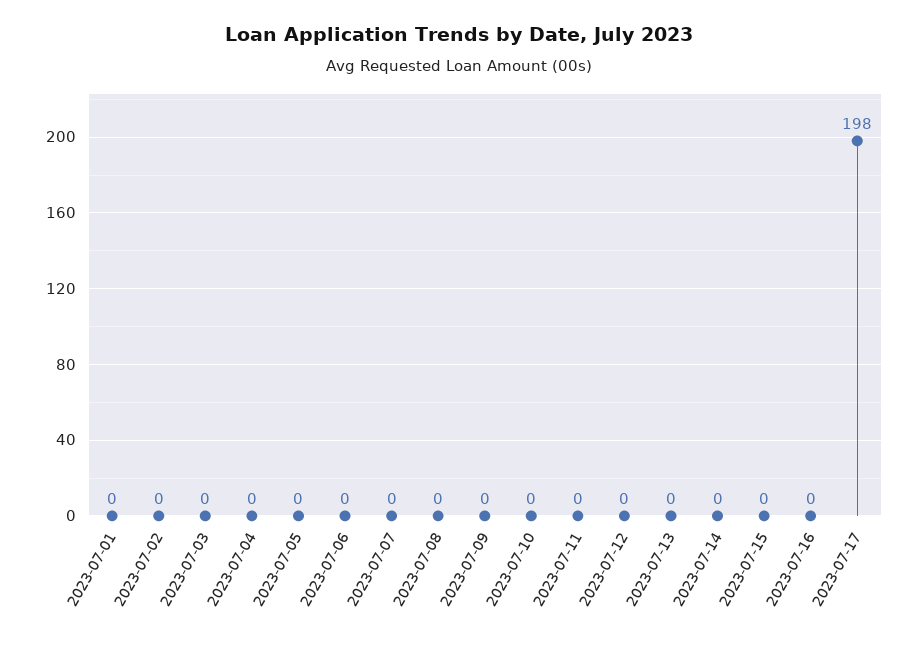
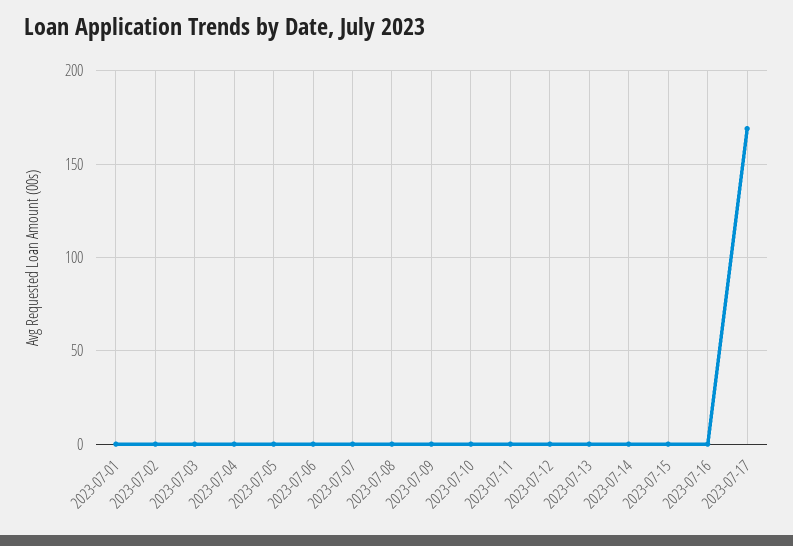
  {
    "2023-07-01": 0,
    "2023-07-02": 0,
    "2023-07-03": 0,
    "2023-07-04": 0,
    "2023-07-05": 0,
    "2023-07-06": 0,
    "2023-07-07": 0,
    "2023-07-08": 0,
    "2023-07-09": 0,
    "2023-07-10": 0,
    "2023-07-11": 0,
    "2023-07-12": 0,
    "2023-07-13": 0,
    "2023-07-14": 0,
    "2023-07-15": 0,
    "2023-07-16": 0,
-   "2023-07-17": 198
+   "2023-07-17": 170
  }

